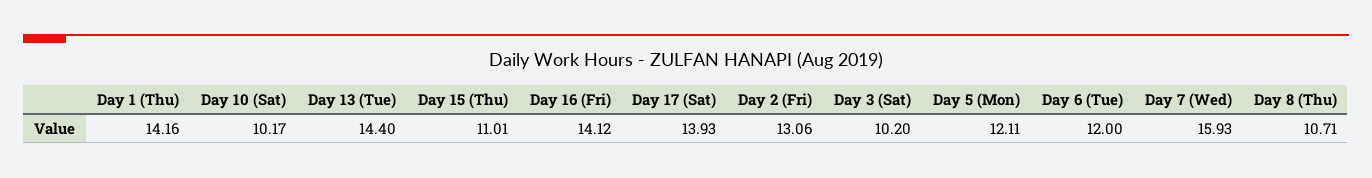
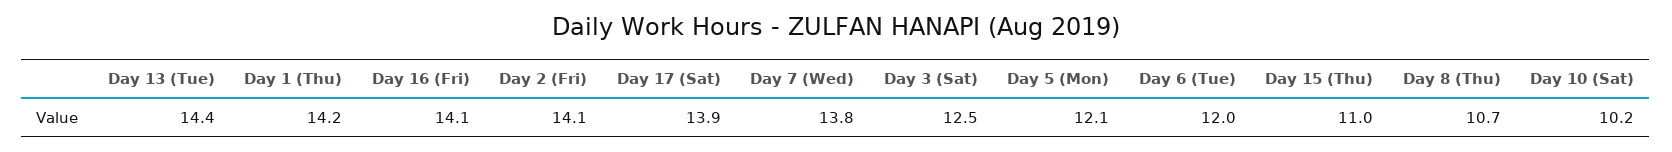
  {
    "Day 1 (Thu)": 14.16,
    "Day 10 (Sat)": 10.17,
    "Day 13 (Tue)": 14.4,
    "Day 15 (Thu)": 11.01,
    "Day 16 (Fri)": 14.12,
    "Day 17 (Sat)": 13.93,
-   "Day 2 (Fri)": 13.06,
+   "Day 2 (Fri)": 14.1,
-   "Day 3 (Sat)": 10.2,
+   "Day 3 (Sat)": 12.5,
    "Day 5 (Mon)": 12.11,
    "Day 6 (Tue)": 12,
-   "Day 7 (Wed)": 15.93,
+   "Day 7 (Wed)": 13.8,
    "Day 8 (Thu)": 10.71
  }

